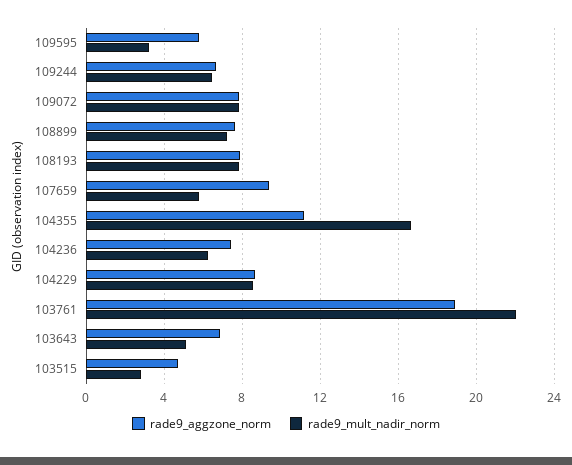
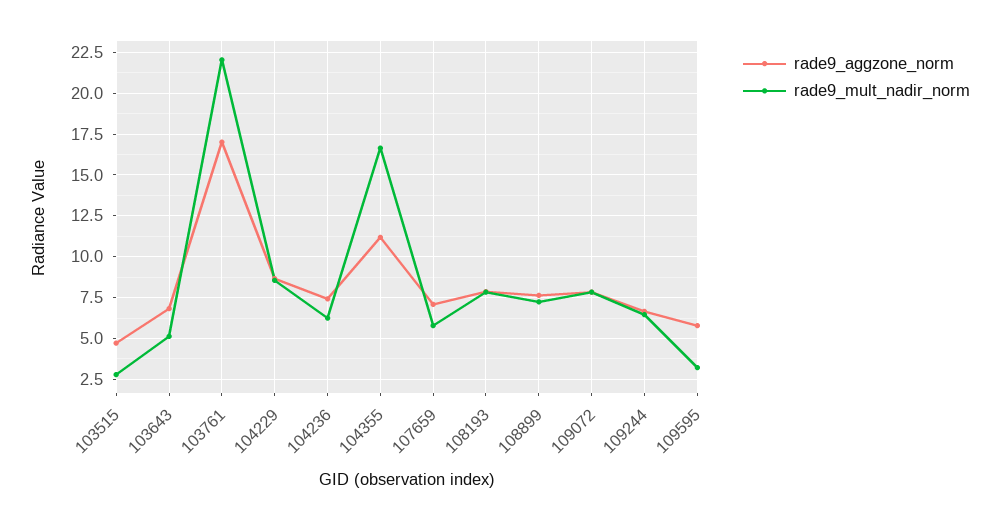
  {
    "rade9_aggzone_norm": {
      "109595": 6,
      "109244": 6.5,
      "109072": 8,
      "108899": 7.5,
      "108193": 8,
-     "107659": 9.5,
+     "107659": 7,
      "104355": 11,
      "104236": 7.5,
      "104229": 8.5,
-     "103761": 19,
+     "103761": 17,
      "103643": 7,
      "103515": 4.5
    },
    "rade9_mult_nadir_norm": {
      "109595": 3,
      "109244": 6.5,
      "109072": 8,
      "108899": 7,
      "108193": 8,
      "107659": 6,
      "104355": 16.5,
      "104236": 6.5,
      "104229": 8.5,
      "103761": 22,
      "103643": 5,
      "103515": 3
    }
  }

